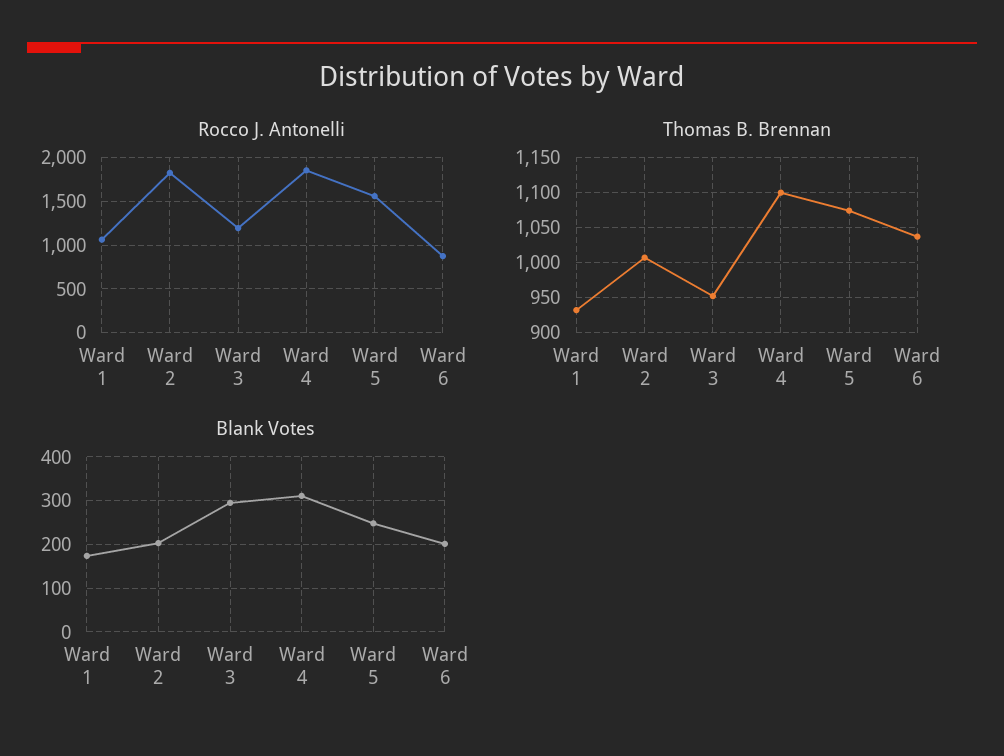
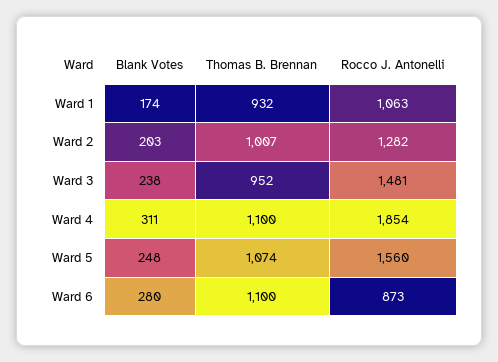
  {
    "Rocco J. Antonelli": {
      "Ward 1": 1063,
-     "Ward 2": 1800,
+     "Ward 2": 1282,
-     "Ward 3": 1200,
+     "Ward 3": 1481,
      "Ward 4": 1854,
      "Ward 5": 1560,
      "Ward 6": 873
    },
    "Thomas B. Brennan": {
      "Ward 1": 932,
      "Ward 2": 1007,
      "Ward 3": 952,
      "Ward 4": 1100,
      "Ward 5": 1074,
-     "Ward 6": 1040
+     "Ward 6": 1100
    },
    "Blank Votes": {
      "Ward 1": 174,
      "Ward 2": 203,
-     "Ward 3": 300,
+     "Ward 3": 238,
      "Ward 4": 311,
      "Ward 5": 248,
-     "Ward 6": 200
+     "Ward 6": 280
    }
  }

